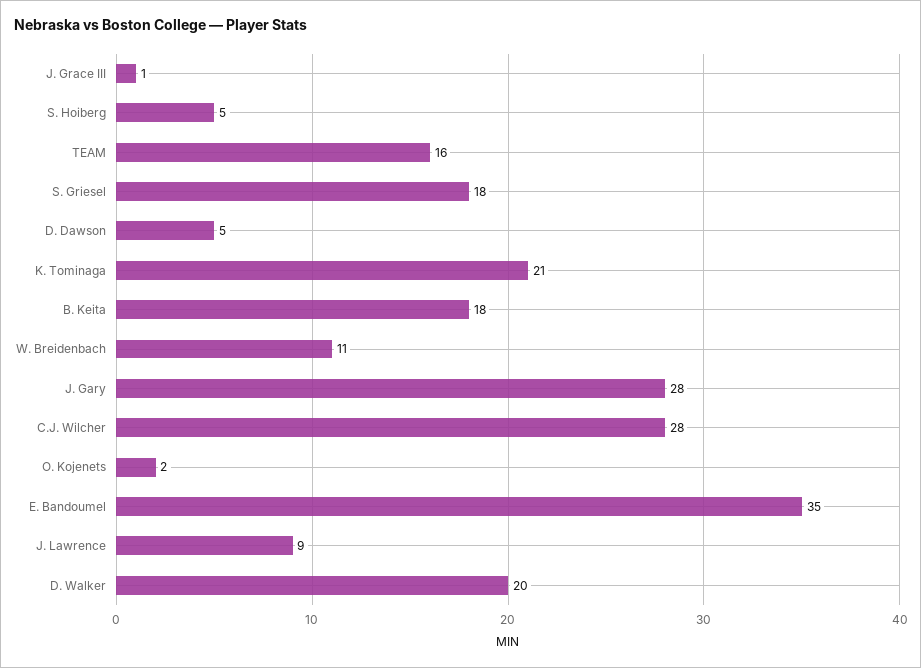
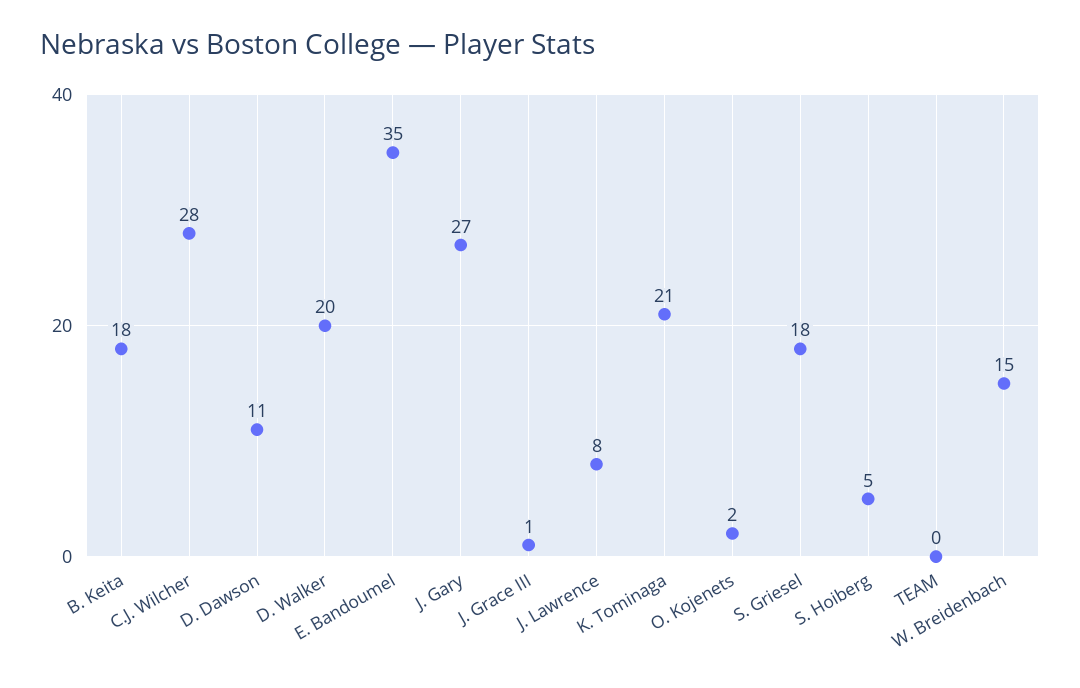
  {
    "J. Grace III": 1,
    "S. Hoiberg": 5,
-   "TEAM": 16,
+   "TEAM": 0,
    "S. Griesel": 18,
-   "D. Dawson": 5,
+   "D. Dawson": 11,
    "K. Tominaga": 21,
    "B. Keita": 18,
-   "W. Breidenbach": 11,
+   "W. Breidenbach": 15,
-   "J. Gary": 28,
+   "J. Gary": 27,
    "C.J. Wilcher": 28,
    "O. Kojenets": 2,
    "E. Bandoumel": 35,
-   "J. Lawrence": 9,
+   "J. Lawrence": 8,
    "D. Walker": 20
  }

